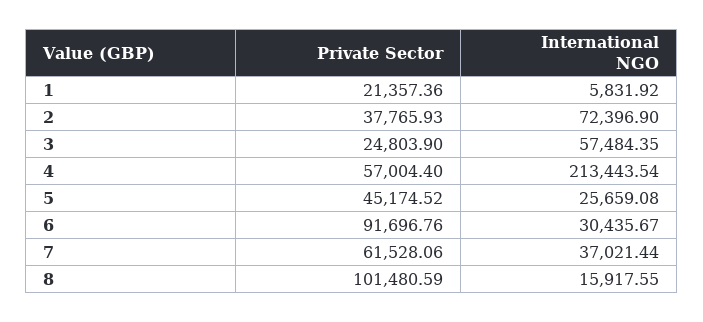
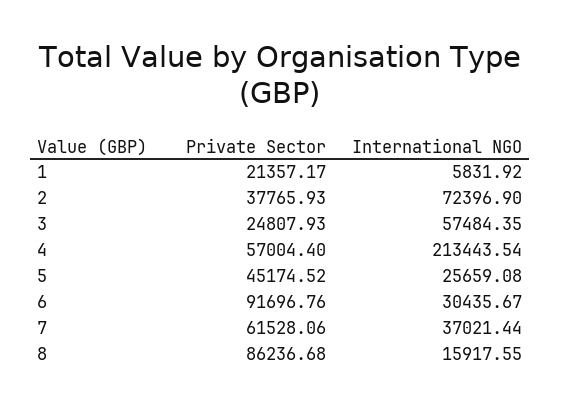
  {
    "Private Sector": {
-     "1": 21357.36,
+     "1": 21357.17,
      "2": 37765.93,
-     "3": 24803.9,
+     "3": 24807.93,
      "4": 57004.4,
      "5": 45174.52,
      "6": 91696.76,
      "7": 61528.06,
-     "8": 101480.59
+     "8": 86236.68
    },
    "International NGO": {
      "1": 5831.92,
      "2": 72396.9,
      "3": 57484.35,
      "4": 213443.54,
      "5": 25659.08,
      "6": 30435.67,
      "7": 37021.44,
      "8": 15917.55
    }
  }

